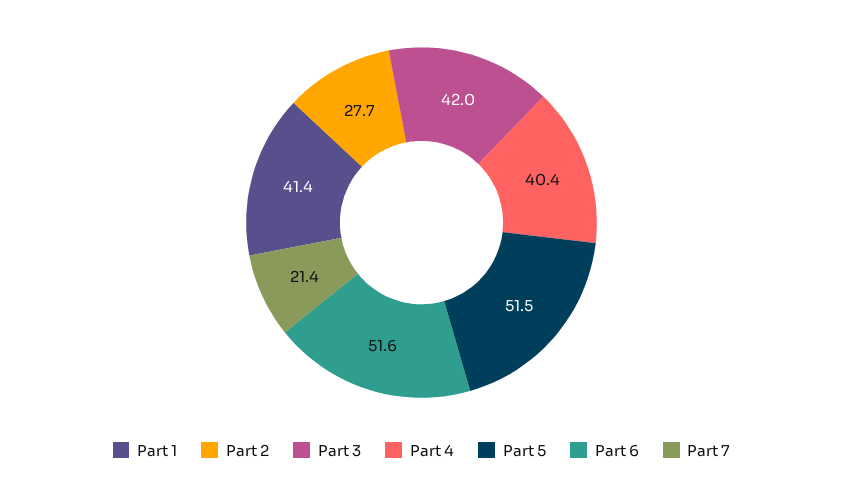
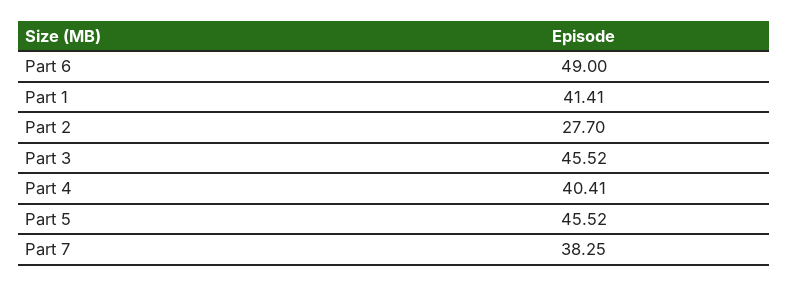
  {
    "Part 1": 41.41,
    "Part 2": 27.7,
-   "Part 3": 42,
+   "Part 3": 45.52,
    "Part 4": 40.41,
-   "Part 5": 51.5,
+   "Part 5": 45.52,
-   "Part 6": 51.6,
+   "Part 6": 49,
-   "Part 7": 21.4
+   "Part 7": 38.25
  }

